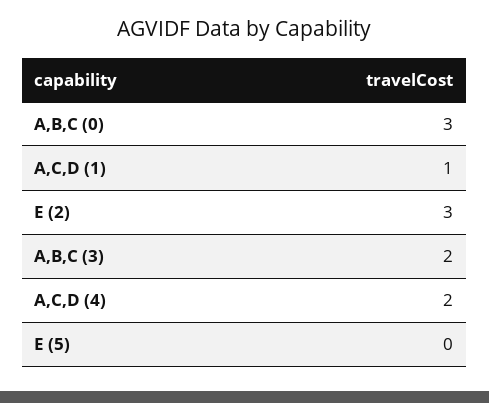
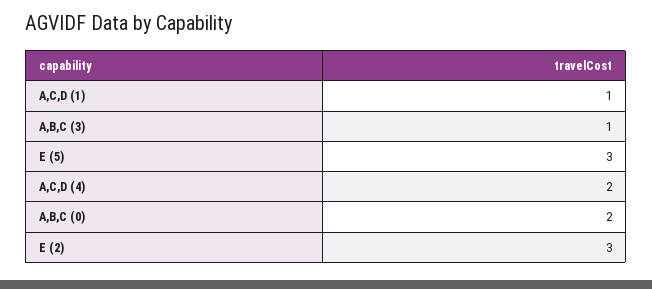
  {
-   "A,B,C (0)": 3,
+   "A,B,C (0)": 2,
    "A,C,D (1)": 1,
    "E (2)": 3,
-   "A,B,C (3)": 2,
+   "A,B,C (3)": 1,
    "A,C,D (4)": 2,
-   "E (5)": 0
+   "E (5)": 3
  }

